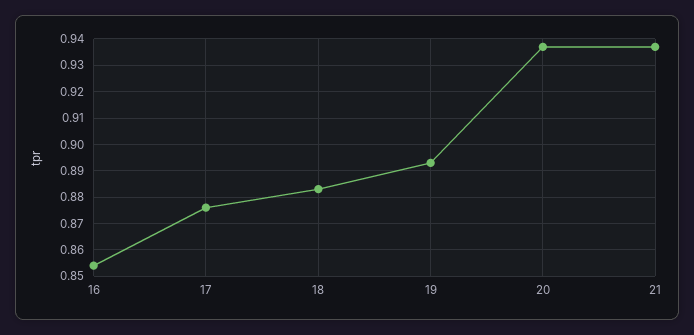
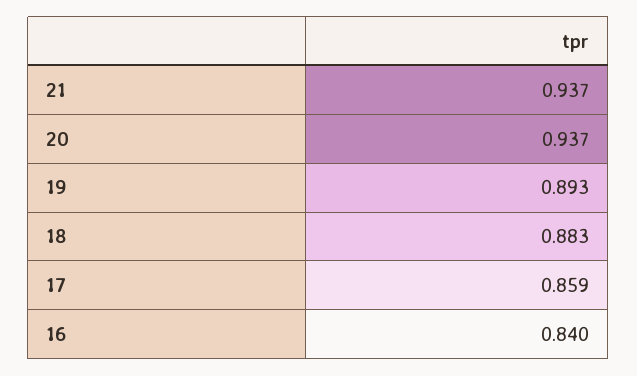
  {
-   "16": 0.855,
+   "16": 0.84,
-   "17": 0.875,
+   "17": 0.859,
    "18": 0.883,
    "19": 0.893,
    "20": 0.937,
    "21": 0.937
  }

